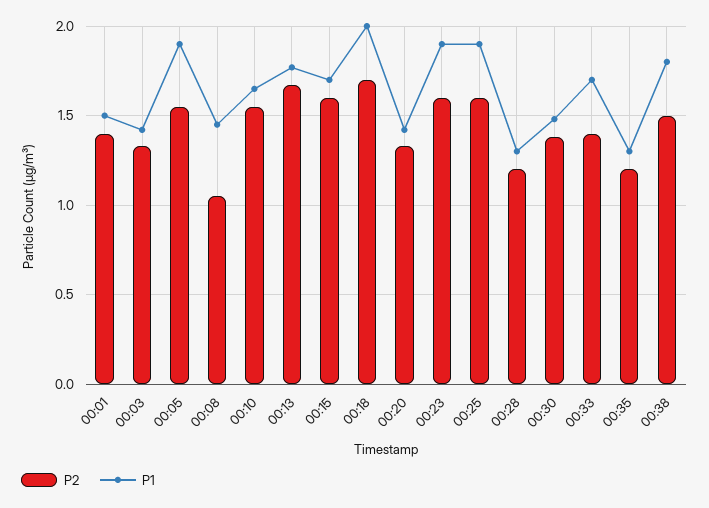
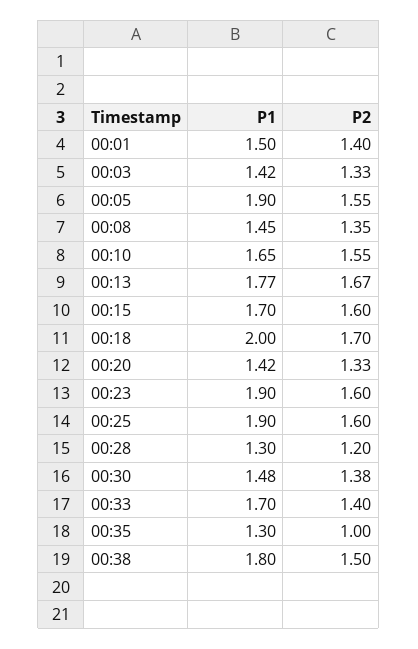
  {
    "P2": {
      "00:01": 1.4,
      "00:03": 1.33,
      "00:05": 1.55,
-     "00:08": 1.05,
+     "00:08": 1.35,
      "00:10": 1.55,
      "00:13": 1.67,
      "00:15": 1.6,
      "00:18": 1.7,
      "00:20": 1.33,
      "00:23": 1.6,
      "00:25": 1.6,
      "00:28": 1.2,
      "00:30": 1.38,
      "00:33": 1.4,
-     "00:35": 1.2,
+     "00:35": 1,
      "00:38": 1.5
    },
    "P1": {
      "00:01": 1.5,
      "00:03": 1.42,
      "00:05": 1.9,
      "00:08": 1.45,
      "00:10": 1.65,
      "00:13": 1.77,
      "00:15": 1.7,
      "00:18": 2,
      "00:20": 1.42,
      "00:23": 1.9,
      "00:25": 1.9,
      "00:28": 1.3,
      "00:30": 1.48,
      "00:33": 1.7,
      "00:35": 1.3,
      "00:38": 1.8
    }
  }

